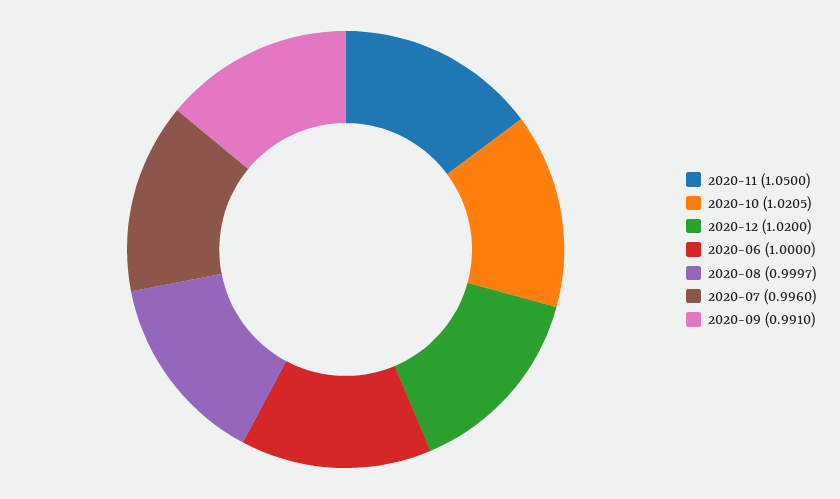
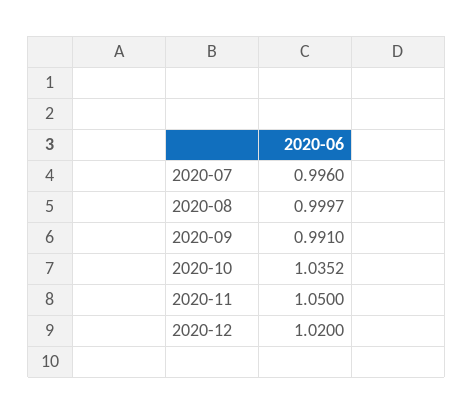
  {
    "2020-11": 1.05,
-   "2020-10": 1.0205,
+   "2020-10": 1.0352,
    "2020-12": 1.02,
-   "2020-06": 1,
    "2020-08": 0.9997,
    "2020-07": 0.996,
    "2020-09": 0.991
  }

